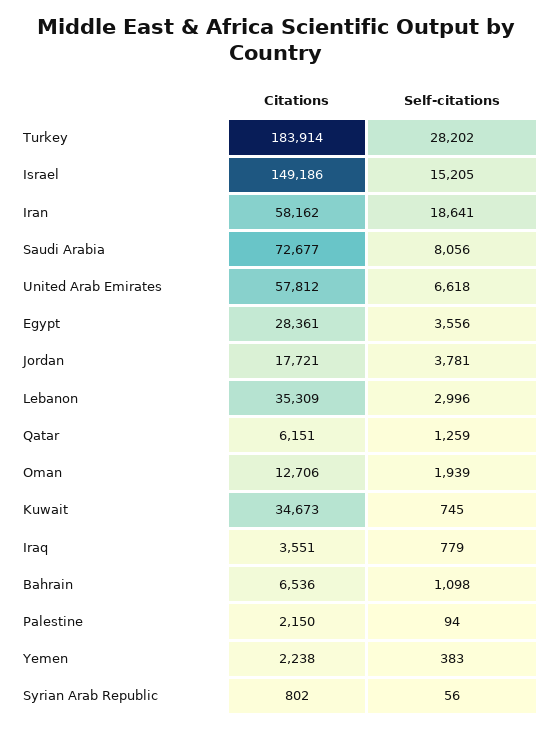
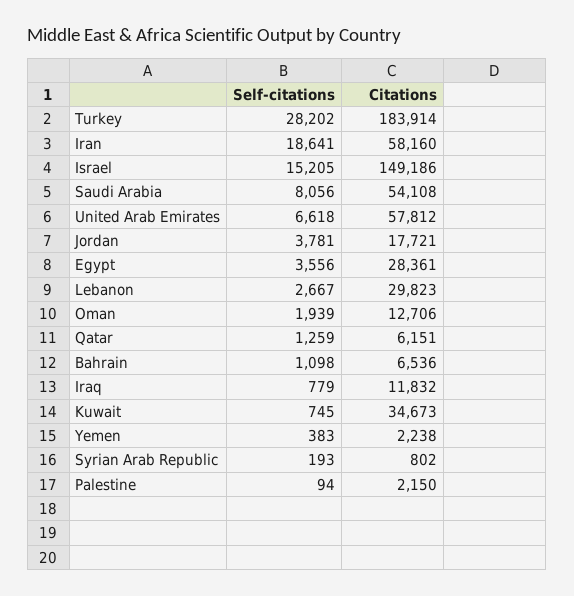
  {
    "Citations": {
      "Turkey": 183914,
      "Israel": 149186,
-     "Iran": 58162,
+     "Iran": 58160,
-     "Saudi Arabia": 72677,
+     "Saudi Arabia": 54108,
      "United Arab Emirates": 57812,
      "Egypt": 28361,
      "Jordan": 17721,
-     "Lebanon": 35309,
+     "Lebanon": 29823,
      "Qatar": 6151,
      "Oman": 12706,
      "Kuwait": 34673,
-     "Iraq": 3551,
+     "Iraq": 11832,
      "Bahrain": 6536,
      "Palestine": 2150,
      "Yemen": 2238,
      "Syrian Arab Republic": 802
    },
    "Self-citations": {
      "Turkey": 28202,
      "Israel": 15205,
      "Iran": 18641,
      "Saudi Arabia": 8056,
      "United Arab Emirates": 6618,
      "Egypt": 3556,
      "Jordan": 3781,
-     "Lebanon": 2996,
+     "Lebanon": 2667,
      "Qatar": 1259,
      "Oman": 1939,
      "Kuwait": 745,
      "Iraq": 779,
      "Bahrain": 1098,
      "Palestine": 94,
      "Yemen": 383,
-     "Syrian Arab Republic": 56
+     "Syrian Arab Republic": 193
    }
  }

